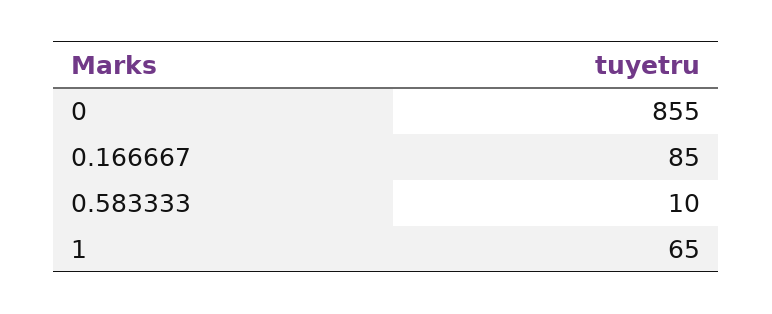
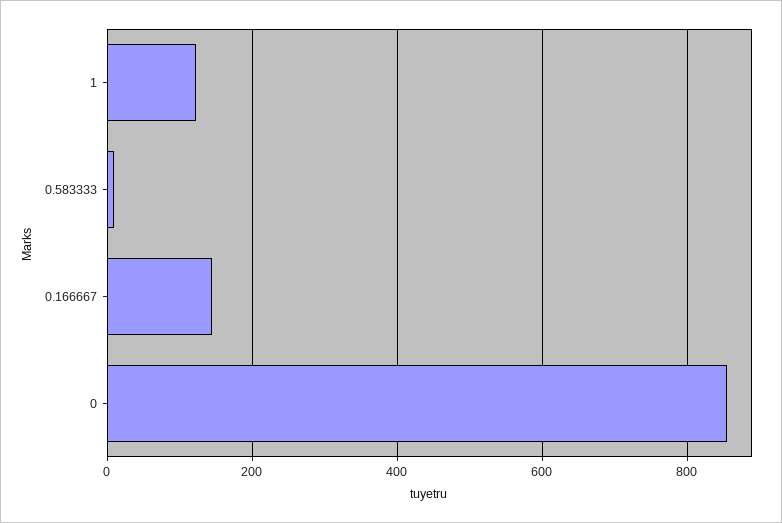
  {
    "0": 855,
-   "0.166667": 85,
+   "0.166667": 140,
    "0.583333": 10,
-   "1": 65
+   "1": 120
  }

